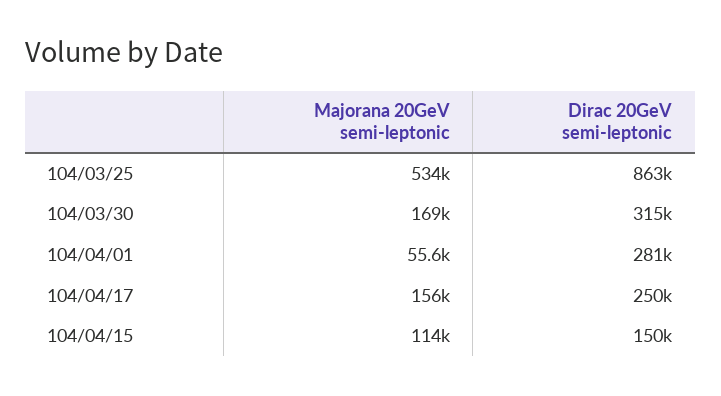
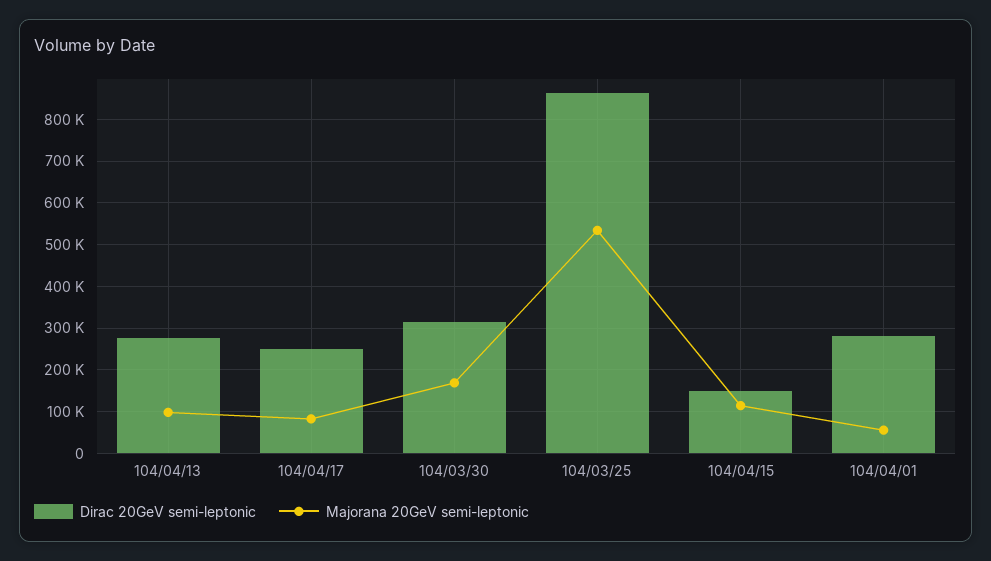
  {
    "Majorana 20GeV semi-leptonic": {
      "104/03/25": 534000,
      "104/03/30": 169000,
      "104/04/01": 55600,
-     "104/04/17": 156000,
+     "104/04/17": 80000,
-     "104/04/15": 114000
+     "104/04/15": 114000,
+     "104/04/13": 100000
    },
    "Dirac 20GeV semi-leptonic": {
      "104/03/25": 863000,
      "104/03/30": 315000,
      "104/04/01": 281000,
      "104/04/17": 250000,
-     "104/04/15": 150000
+     "104/04/15": 150000,
+     "104/04/13": 280000
    }
  }

